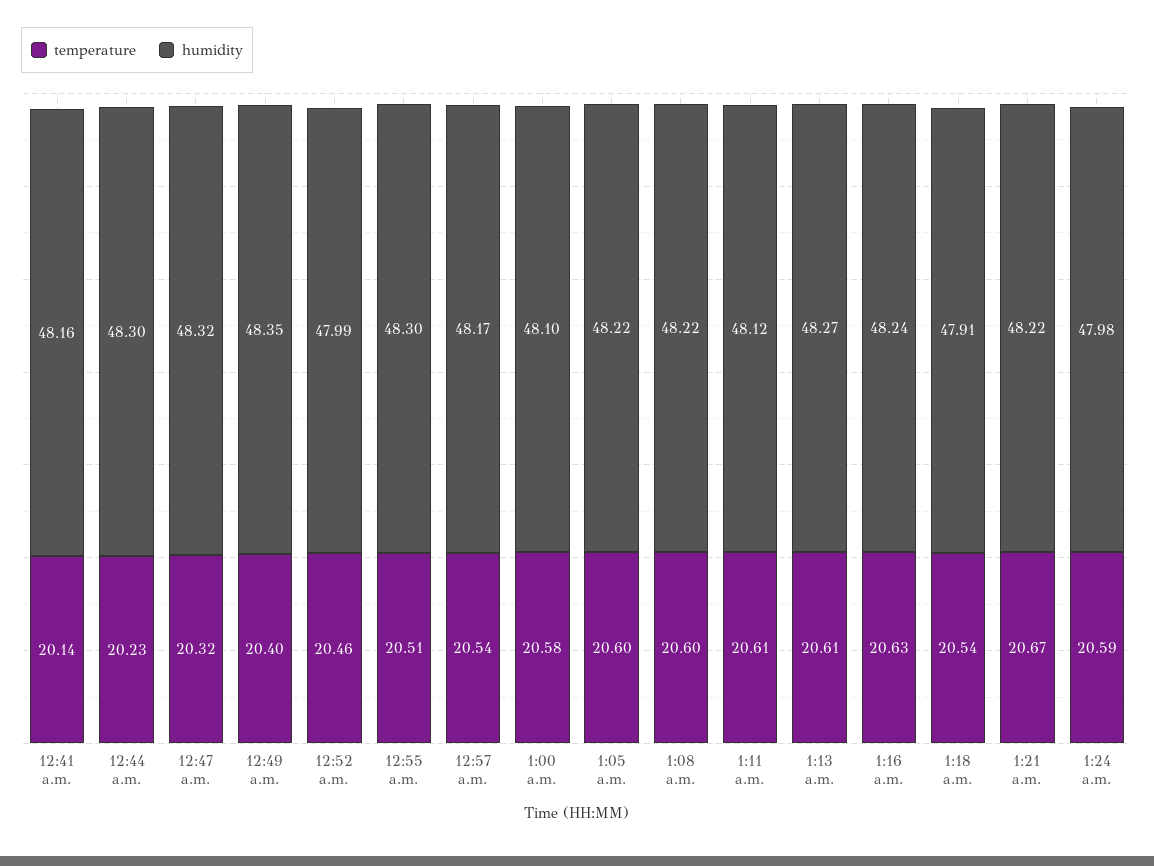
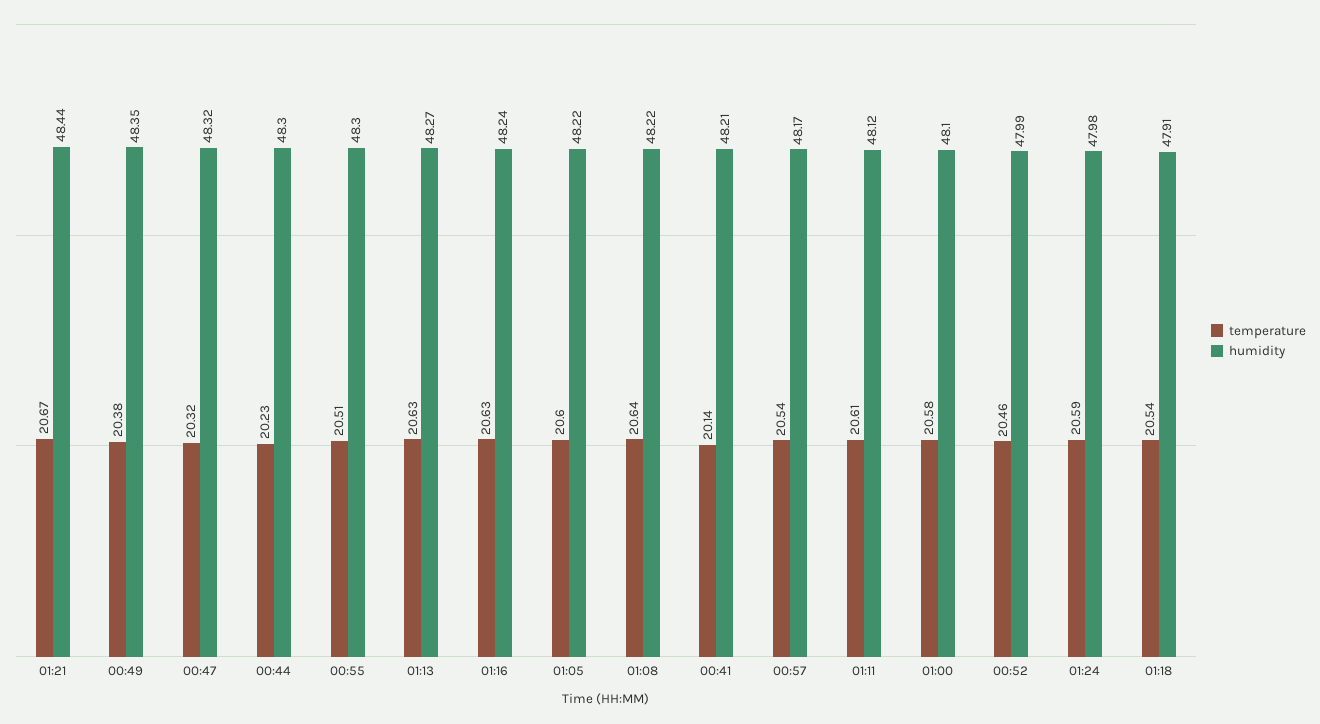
  {
    "temperature": {
      "12:41 a.m.": 20.14,
      "12:44 a.m.": 20.23,
      "12:47 a.m.": 20.32,
-     "12:49 a.m.": 20.4,
+     "12:49 a.m.": 20.38,
      "12:52 a.m.": 20.46,
      "12:55 a.m.": 20.51,
      "12:57 a.m.": 20.54,
      "1:00 a.m.": 20.58,
      "1:05 a.m.": 20.6,
-     "1:08 a.m.": 20.6,
+     "1:08 a.m.": 20.64,
      "1:11 a.m.": 20.61,
-     "1:13 a.m.": 20.61,
+     "1:13 a.m.": 20.63,
      "1:16 a.m.": 20.63,
      "1:18 a.m.": 20.54,
      "1:21 a.m.": 20.67,
      "1:24 a.m.": 20.59
    },
    "humidity": {
-     "12:41 a.m.": 48.16,
+     "12:41 a.m.": 48.21,
      "12:44 a.m.": 48.3,
      "12:47 a.m.": 48.32,
      "12:49 a.m.": 48.35,
      "12:52 a.m.": 47.99,
      "12:55 a.m.": 48.3,
      "12:57 a.m.": 48.17,
      "1:00 a.m.": 48.1,
      "1:05 a.m.": 48.22,
      "1:08 a.m.": 48.22,
      "1:11 a.m.": 48.12,
      "1:13 a.m.": 48.27,
      "1:16 a.m.": 48.24,
      "1:18 a.m.": 47.91,
-     "1:21 a.m.": 48.22,
+     "1:21 a.m.": 48.44,
      "1:24 a.m.": 47.98
    }
  }

